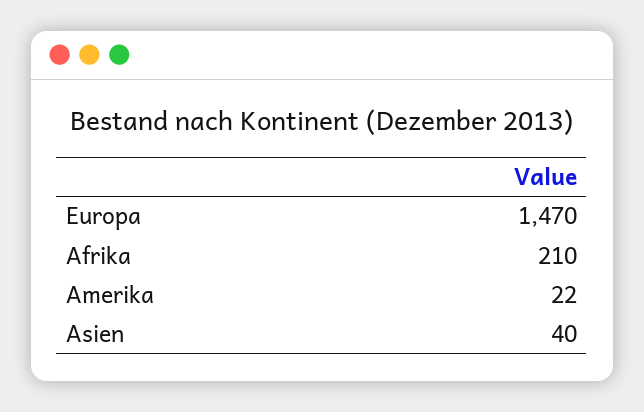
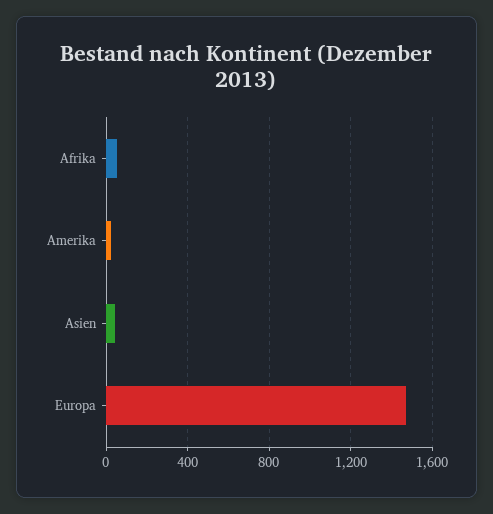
  {
    "Europa": 1470,
-   "Afrika": 210,
+   "Afrika": 50,
    "Amerika": 22,
    "Asien": 40
  }

